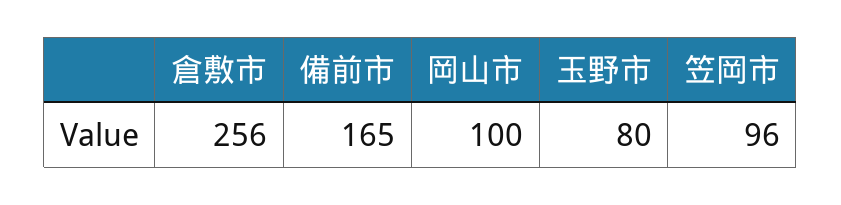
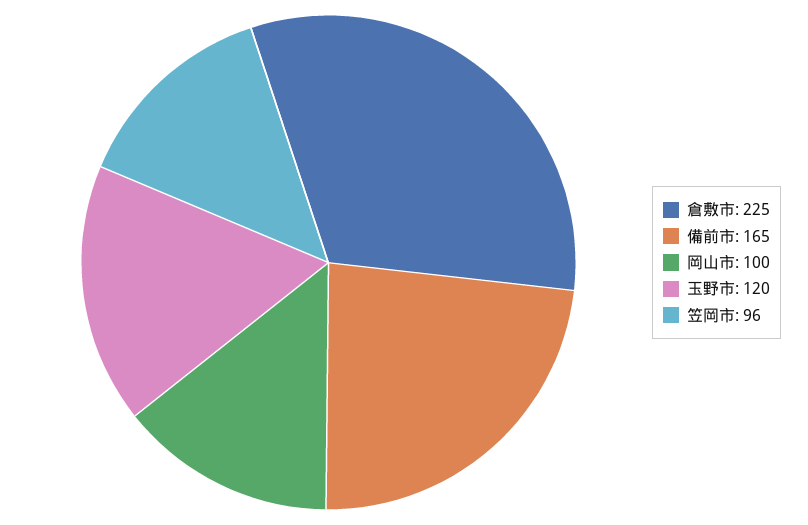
  {
-   "倉敷市": 256,
+   "倉敷市": 225,
    "備前市": 165,
    "岡山市": 100,
-   "玉野市": 80,
+   "玉野市": 120,
    "笠岡市": 96
  }

